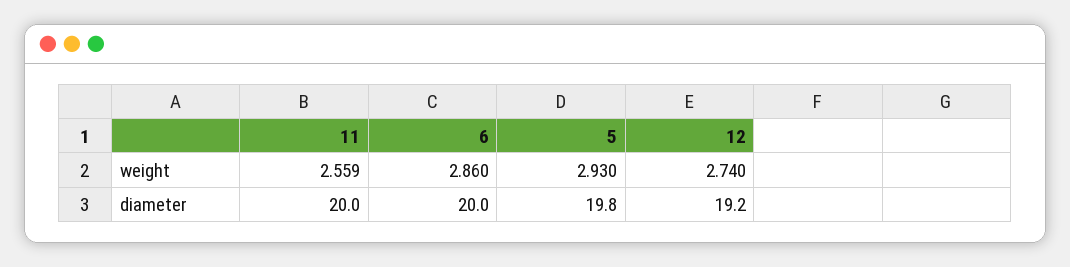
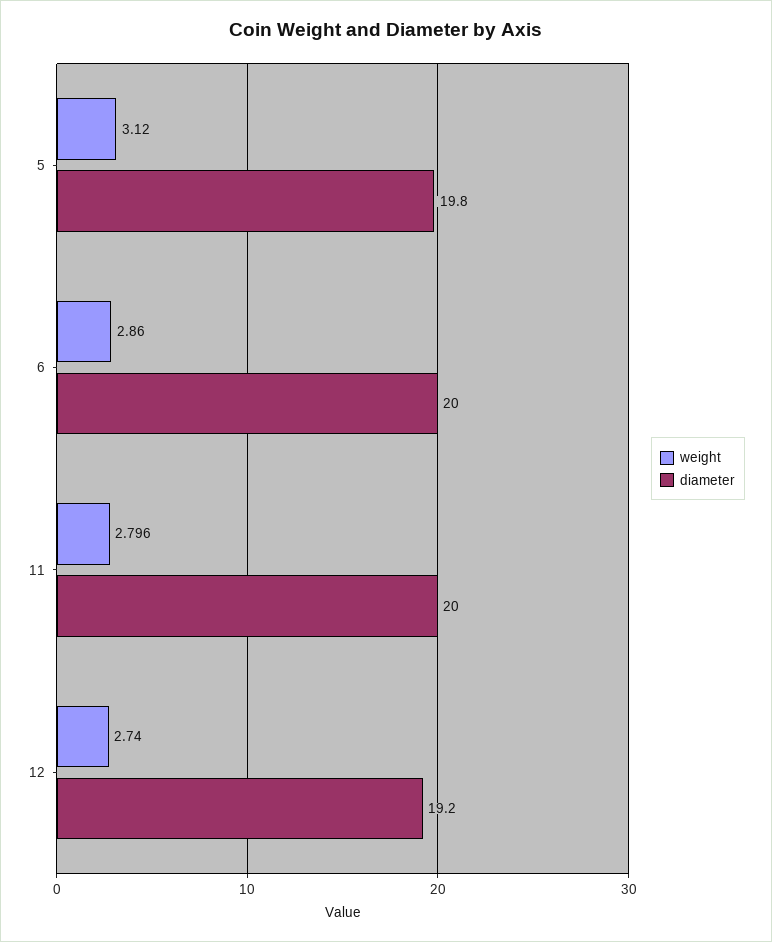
  {
    "weight": {
-     "11": 2.559,
+     "11": 2.796,
      "6": 2.86,
-     "5": 2.93,
+     "5": 3.12,
      "12": 2.74
    },
    "diameter": {
      "11": 20,
      "6": 20,
      "5": 19.8,
      "12": 19.2
    }
  }

